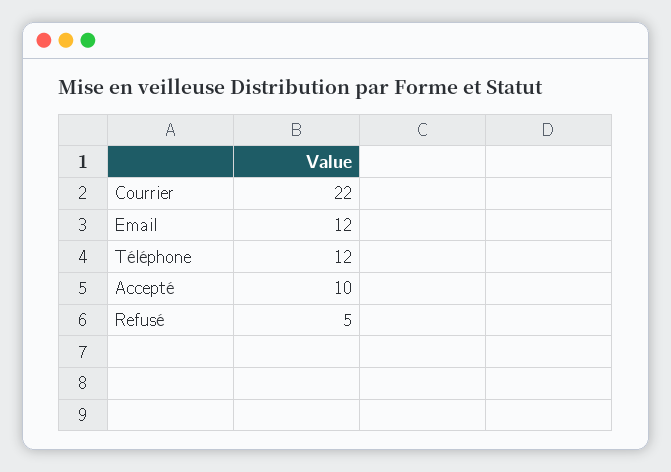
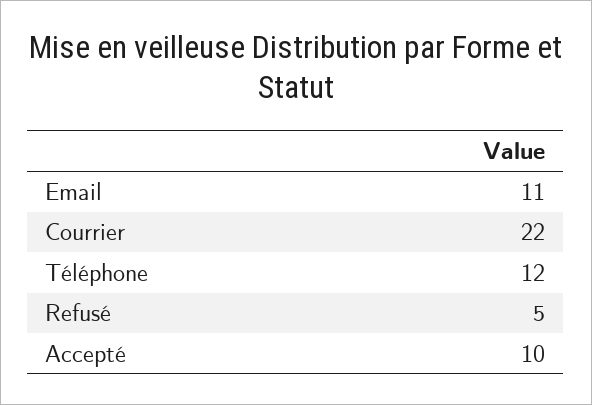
  {
    "Courrier": 22,
-   "Email": 12,
+   "Email": 11,
    "Téléphone": 12,
    "Accepté": 10,
    "Refusé": 5
  }

